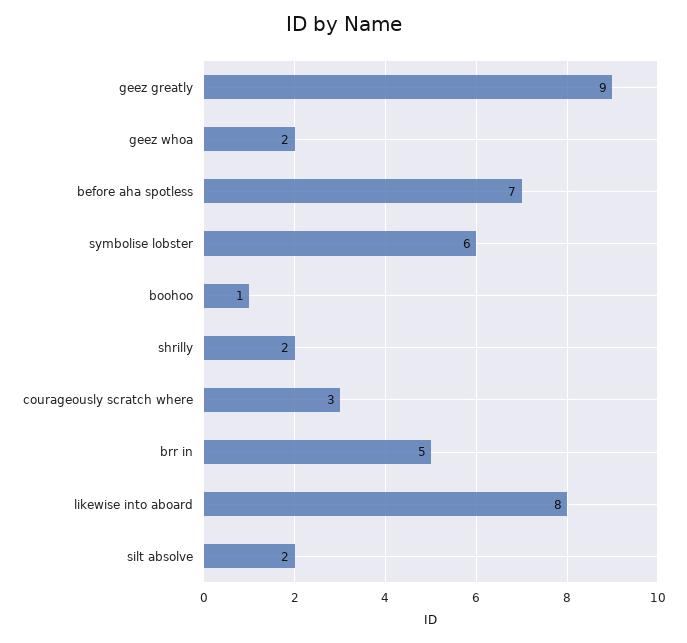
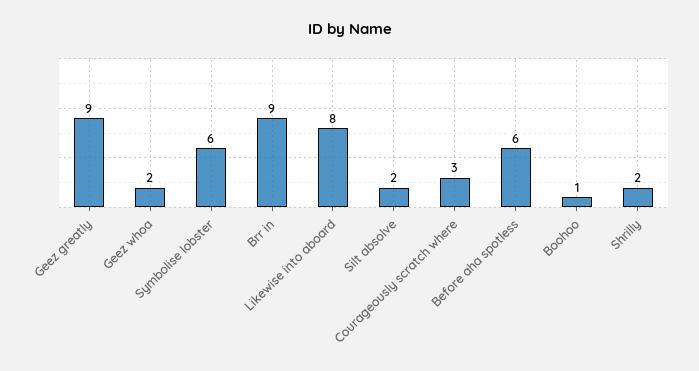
  {
    "geez greatly": 9,
    "geez whoa": 2,
-   "before aha spotless": 7,
+   "before aha spotless": 6,
    "symbolise lobster": 6,
    "boohoo": 1,
    "shrilly": 2,
    "courageously scratch where": 3,
-   "brr in": 5,
+   "brr in": 9,
    "likewise into aboard": 8,
    "silt absolve": 2
  }

